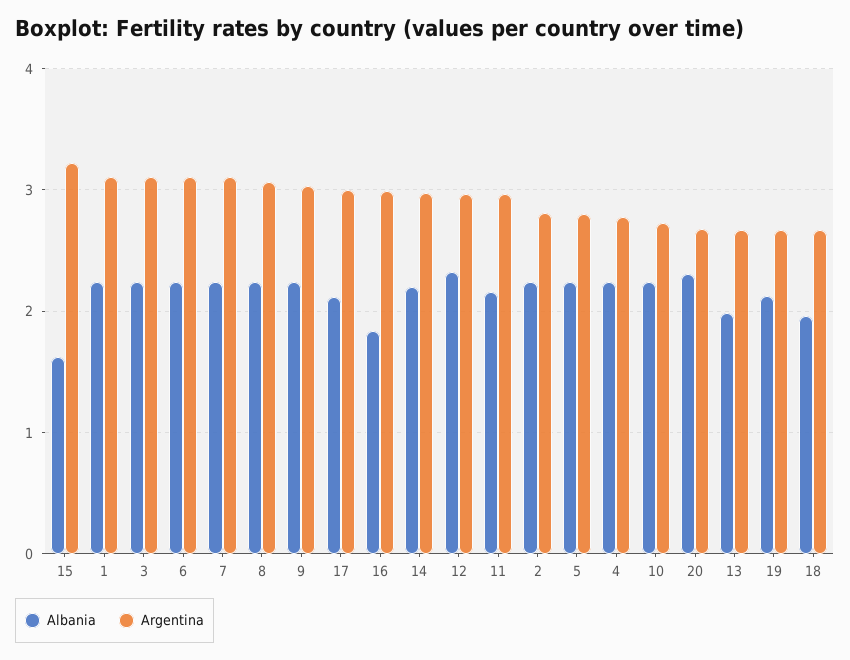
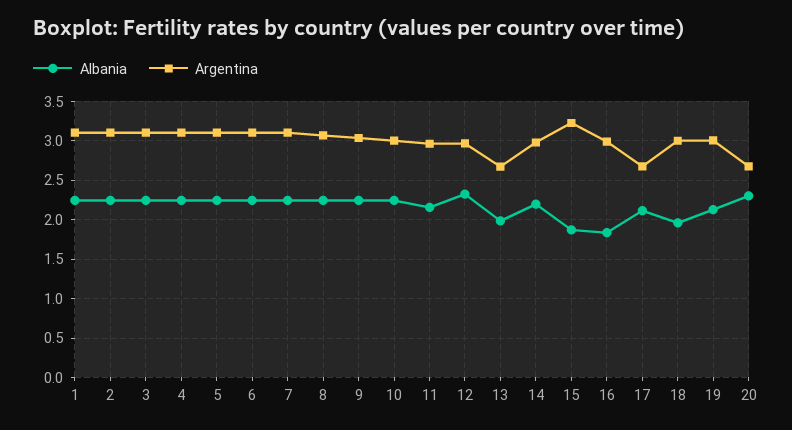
  {
    "Albania": {
-     "15": 1.6,
+     "15": 1.9,
      "1": 2.2,
      "3": 2.2,
      "6": 2.2,
      "7": 2.2,
      "8": 2.2,
      "9": 2.2,
      "17": 2.1,
      "16": 1.8,
      "14": 2.2,
      "12": 2.3,
      "11": 2.2,
      "2": 2.2,
      "5": 2.2,
      "4": 2.2,
      "10": 2.2,
      "20": 2.3,
      "13": 2,
      "19": 2.1,
      "18": 2
    },
    "Argentina": {
      "15": 3.2,
      "1": 3.1,
      "3": 3.1,
      "6": 3.1,
      "7": 3.1,
      "8": 3.1,
      "9": 3,
-     "17": 3,
+     "17": 2.7,
      "16": 3,
      "14": 3,
      "12": 3,
      "11": 3,
-     "2": 2.8,
+     "2": 3.1,
-     "5": 2.8,
+     "5": 3.1,
-     "4": 2.8,
+     "4": 3.1,
-     "10": 2.7,
+     "10": 3,
      "20": 2.7,
      "13": 2.7,
-     "19": 2.7,
+     "19": 3,
-     "18": 2.7
+     "18": 3
    }
  }

